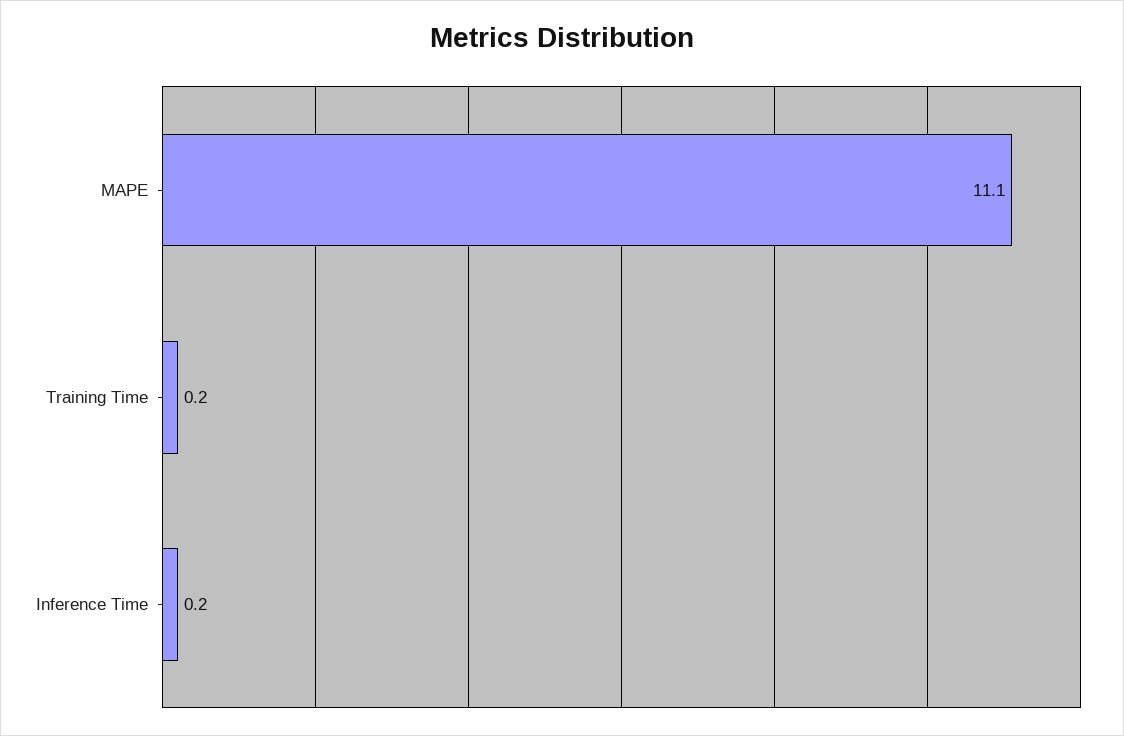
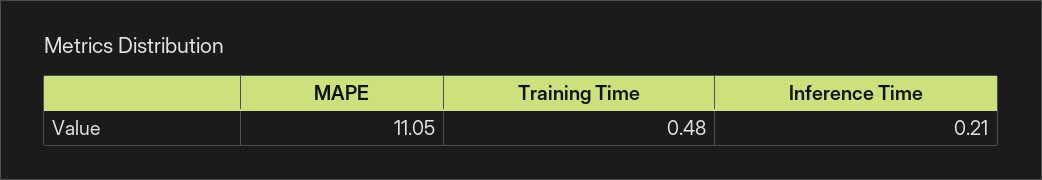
  {
    "MAPE": 11.05,
-   "Training Time": 0.2,
+   "Training Time": 0.48,
    "Inference Time": 0.21
  }

